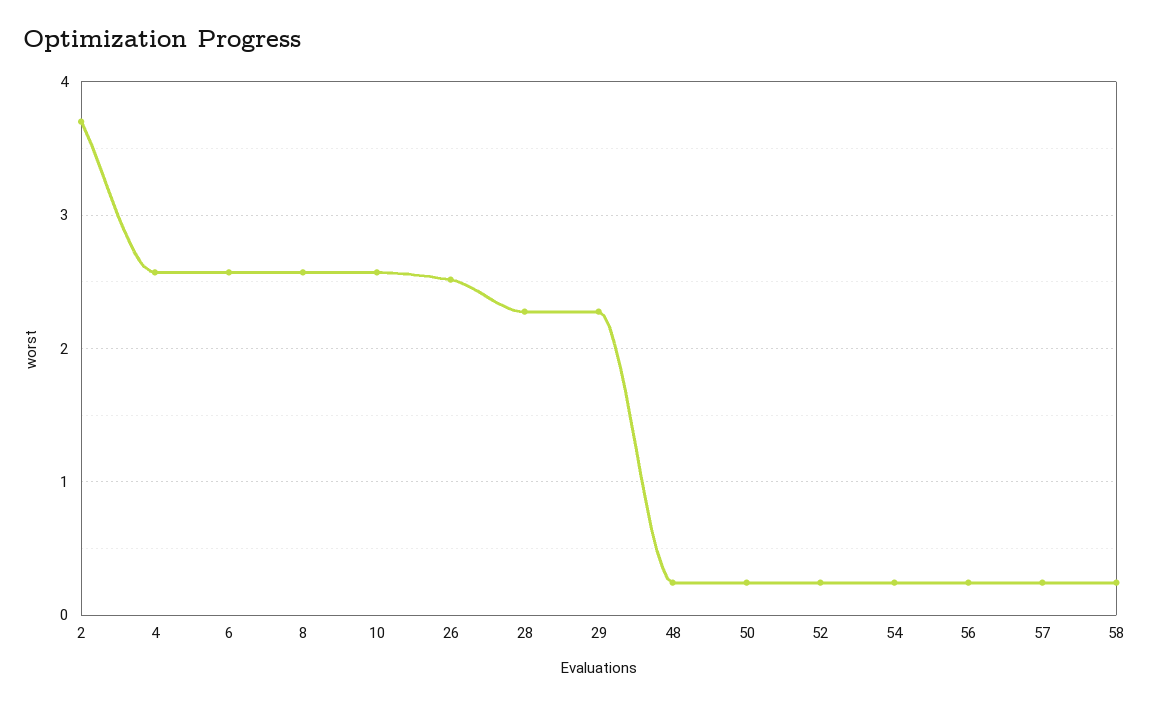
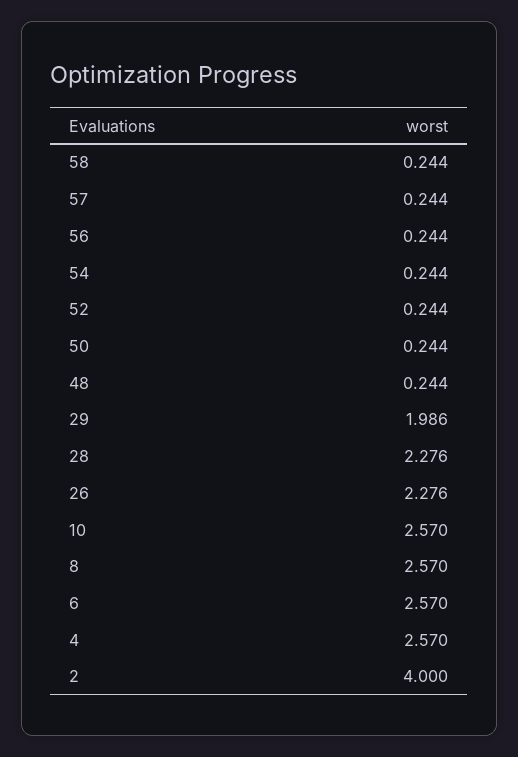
  {
-   "2": 3.7,
+   "2": 4,
    "4": 2.57,
    "6": 2.57,
    "8": 2.57,
    "10": 2.57,
-   "26": 2.5,
+   "26": 2.276,
    "28": 2.276,
-   "29": 2.3,
+   "29": 1.986,
    "48": 0.244,
    "50": 0.244,
    "52": 0.244,
    "54": 0.244,
    "56": 0.244,
    "57": 0.244,
    "58": 0.244
  }

